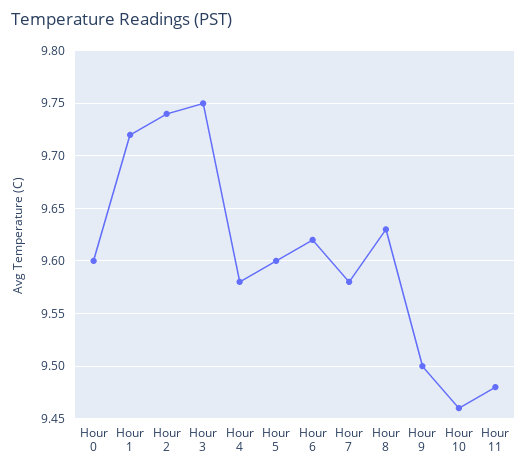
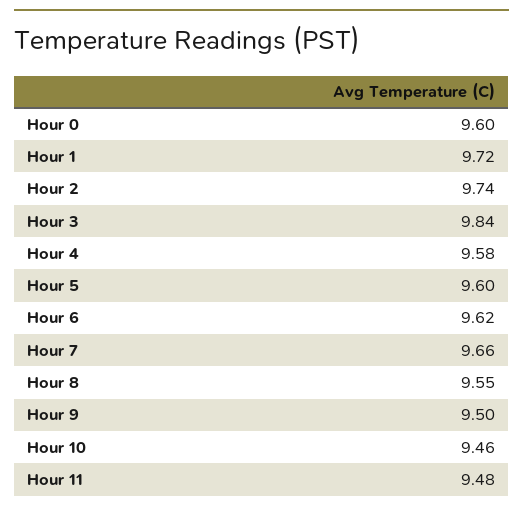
  {
    "Hour 0": 9.6,
    "Hour 1": 9.72,
    "Hour 2": 9.74,
-   "Hour 3": 9.75,
+   "Hour 3": 9.84,
    "Hour 4": 9.58,
    "Hour 5": 9.6,
    "Hour 6": 9.62,
-   "Hour 7": 9.58,
+   "Hour 7": 9.66,
-   "Hour 8": 9.63,
+   "Hour 8": 9.55,
    "Hour 9": 9.5,
    "Hour 10": 9.46,
    "Hour 11": 9.48
  }

